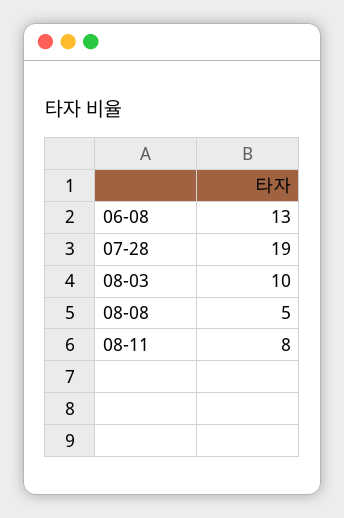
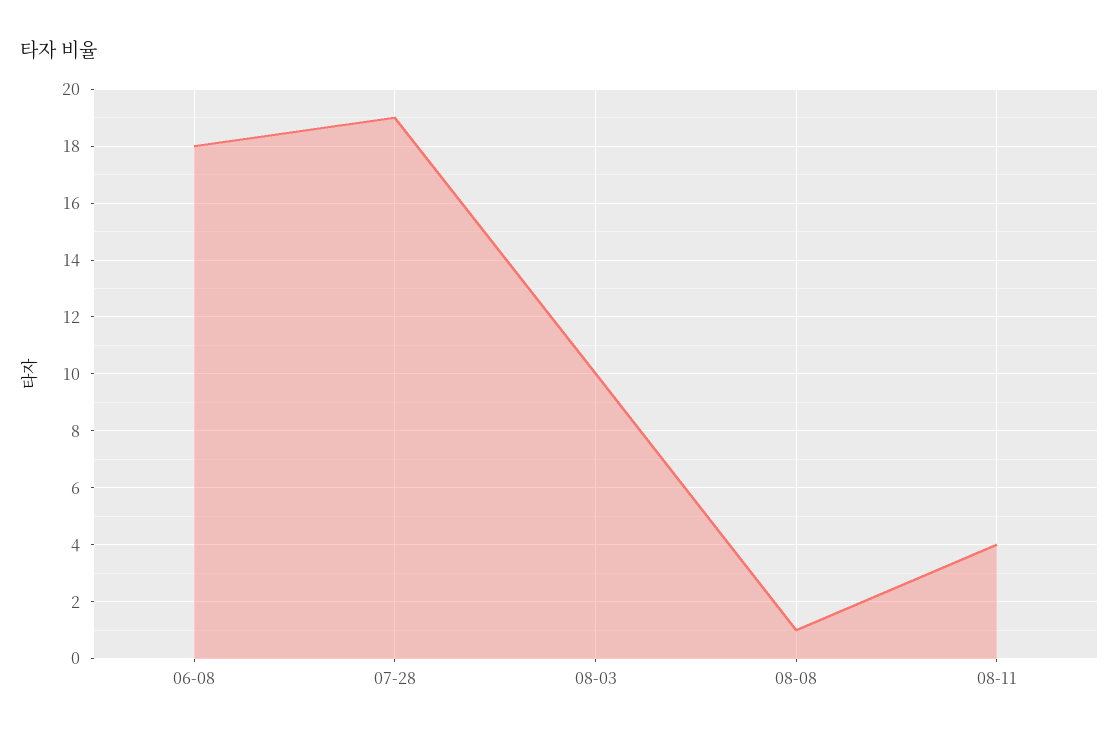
  {
-   "06-08": 13,
+   "06-08": 18,
    "07-28": 19,
    "08-03": 10,
-   "08-08": 5,
+   "08-08": 1,
-   "08-11": 8
+   "08-11": 4
  }

